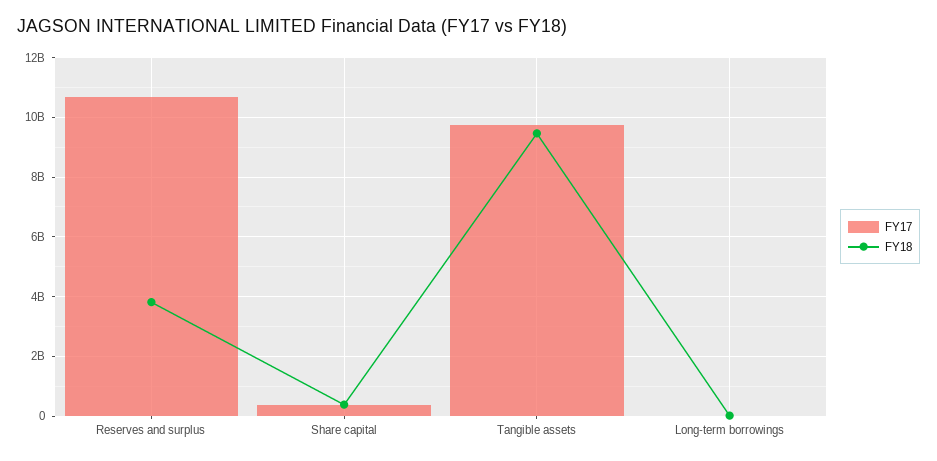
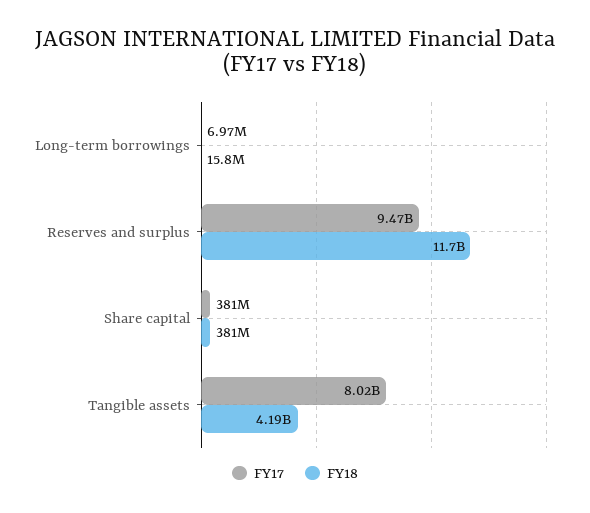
  {
    "FY17": {
-     "Reserves and surplus": 10750000000,
+     "Reserves and surplus": 9470000000,
      "Share capital": 381000000,
-     "Tangible assets": 9750000000,
+     "Tangible assets": 8020000000,
      "Long-term borrowings": 6970000
    },
    "FY18": {
-     "Reserves and surplus": 3750000000,
+     "Reserves and surplus": 11700000000,
      "Share capital": 381000000,
-     "Tangible assets": 9500000000,
+     "Tangible assets": 4190000000,
      "Long-term borrowings": 15800000
    }
  }

